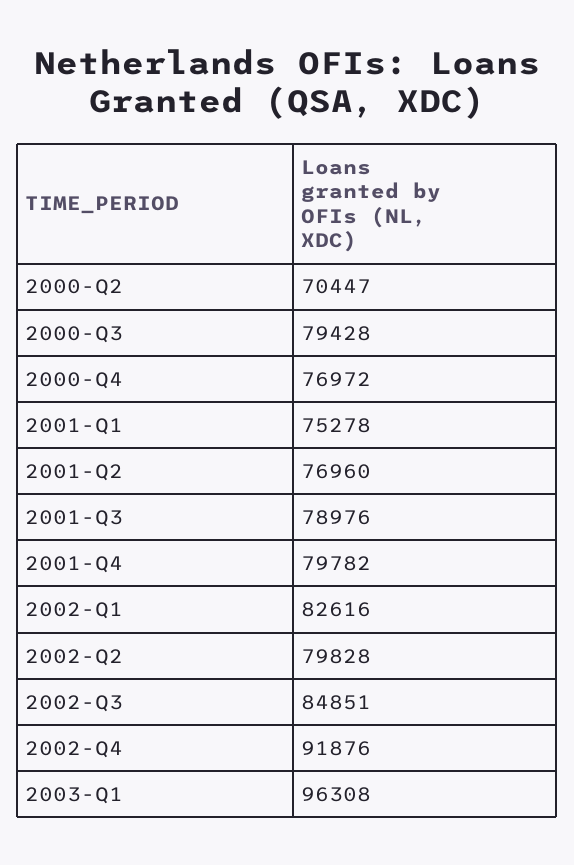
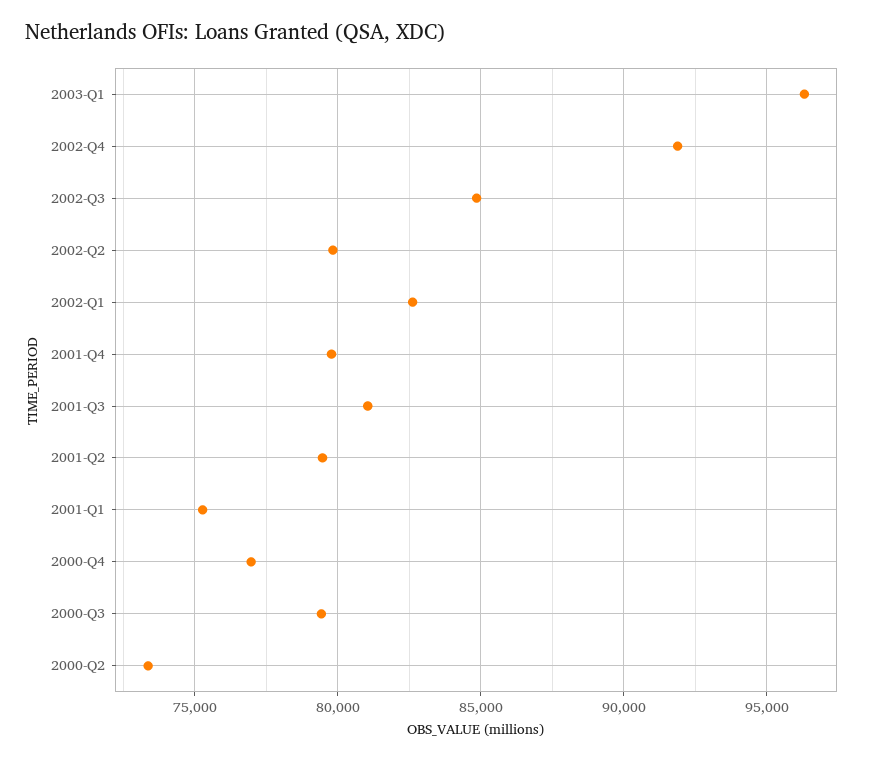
  {
-   "2000-Q2": 70447,
+   "2000-Q2": 73500,
    "2000-Q3": 79428,
    "2000-Q4": 76972,
    "2001-Q1": 75278,
-   "2001-Q2": 76960,
+   "2001-Q2": 79500,
-   "2001-Q3": 78976,
+   "2001-Q3": 81000,
    "2001-Q4": 79782,
    "2002-Q1": 82616,
    "2002-Q2": 79828,
    "2002-Q3": 84851,
    "2002-Q4": 91876,
    "2003-Q1": 96308
  }

